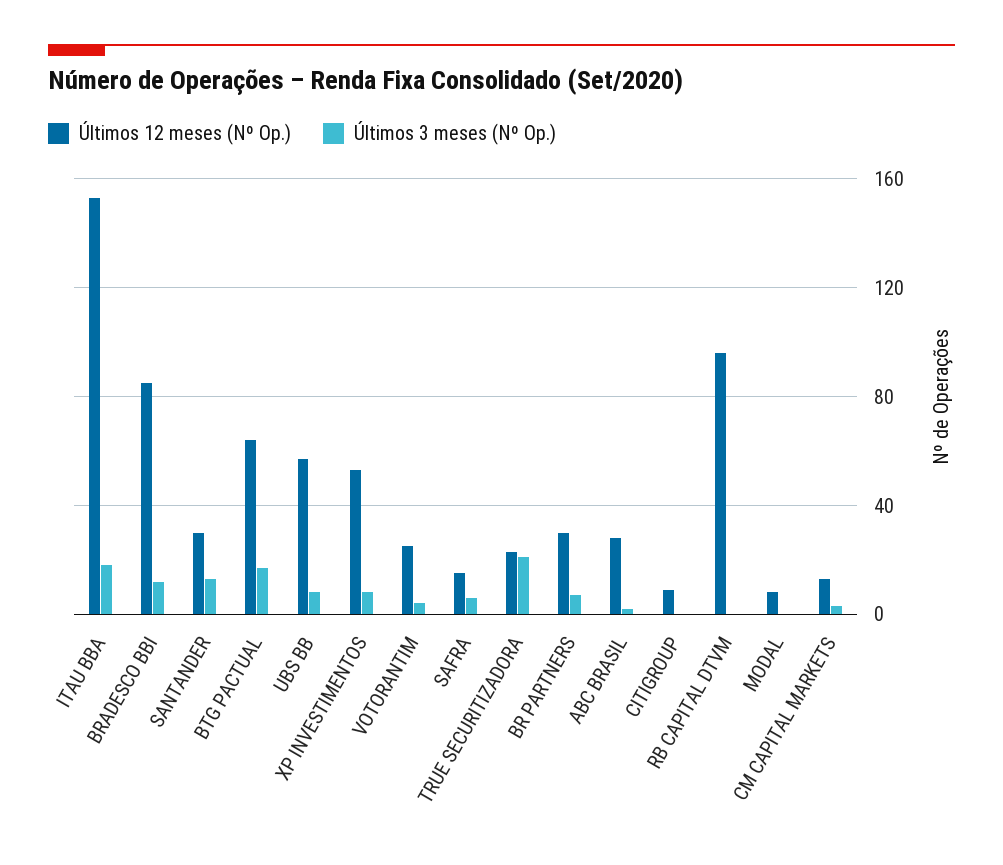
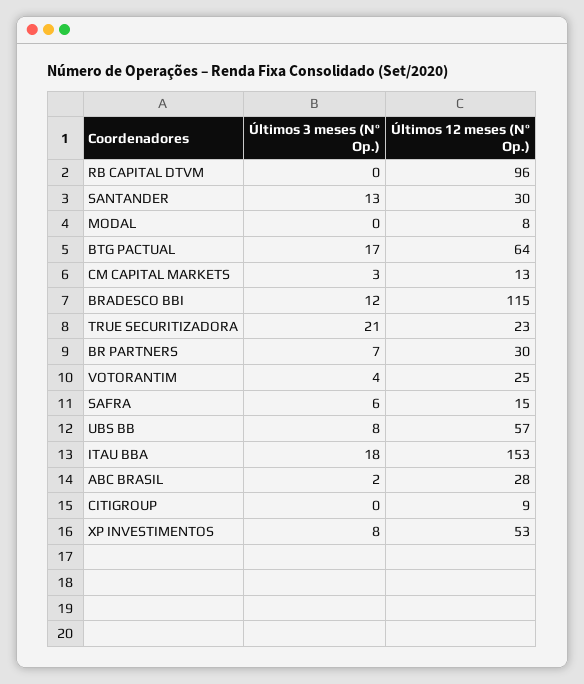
  {
    "Últimos 12 meses (Nº Op.)": {
      "ITAU BBA": 153,
-     "BRADESCO BBI": 85,
+     "BRADESCO BBI": 115,
      "SANTANDER": 30,
      "BTG PACTUAL": 64,
      "UBS BB": 57,
      "XP INVESTIMENTOS": 53,
      "VOTORANTIM": 25,
      "SAFRA": 15,
      "TRUE SECURITIZADORA": 23,
      "BR PARTNERS": 30,
      "ABC BRASIL": 28,
      "CITIGROUP": 9,
      "RB CAPITAL DTVM": 96,
      "MODAL": 8,
      "CM CAPITAL MARKETS": 13
    },
    "Últimos 3 meses (Nº Op.)": {
      "ITAU BBA": 18,
      "BRADESCO BBI": 12,
      "SANTANDER": 13,
      "BTG PACTUAL": 17,
      "UBS BB": 8,
      "XP INVESTIMENTOS": 8,
      "VOTORANTIM": 4,
      "SAFRA": 6,
      "TRUE SECURITIZADORA": 21,
      "BR PARTNERS": 7,
      "ABC BRASIL": 2,
      "CITIGROUP": 0,
      "RB CAPITAL DTVM": 0,
      "MODAL": 0,
      "CM CAPITAL MARKETS": 3
    }
  }

